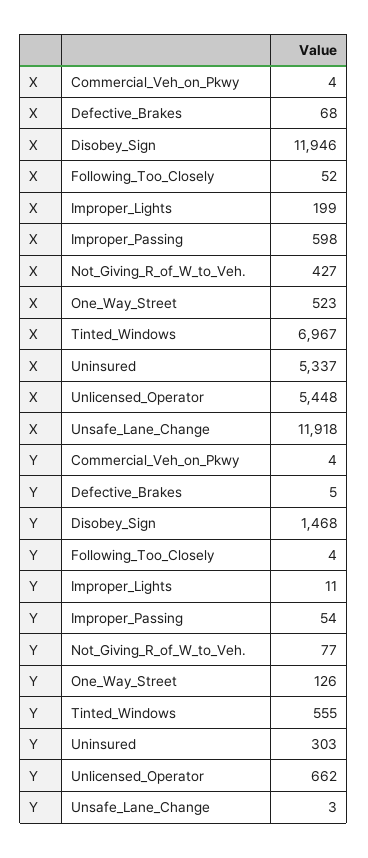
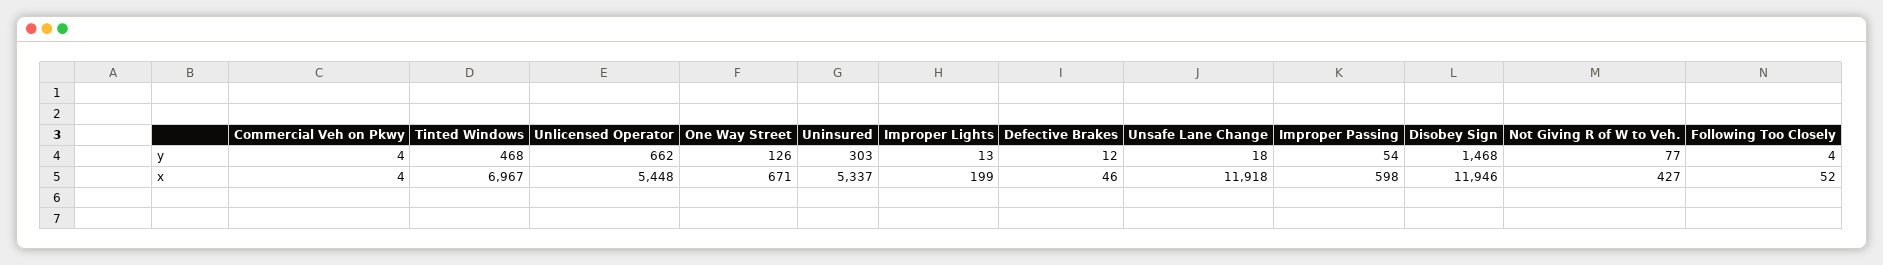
  {
    "X": {
      "Commercial_Veh_on_Pkwy": 4,
-     "Defective_Brakes": 68,
+     "Defective_Brakes": 46,
      "Disobey_Sign": 11946,
      "Following_Too_Closely": 52,
      "Improper_Lights": 199,
      "Improper_Passing": 598,
      "Not_Giving_R_of_W_to_Veh.": 427,
-     "One_Way_Street": 523,
+     "One_Way_Street": 671,
      "Tinted_Windows": 6967,
      "Uninsured": 5337,
      "Unlicensed_Operator": 5448,
      "Unsafe_Lane_Change": 11918
    },
    "Y": {
      "Commercial_Veh_on_Pkwy": 4,
-     "Defective_Brakes": 5,
+     "Defective_Brakes": 12,
      "Disobey_Sign": 1468,
      "Following_Too_Closely": 4,
-     "Improper_Lights": 11,
+     "Improper_Lights": 13,
      "Improper_Passing": 54,
      "Not_Giving_R_of_W_to_Veh.": 77,
      "One_Way_Street": 126,
-     "Tinted_Windows": 555,
+     "Tinted_Windows": 468,
      "Uninsured": 303,
      "Unlicensed_Operator": 662,
-     "Unsafe_Lane_Change": 3
+     "Unsafe_Lane_Change": 18
    }
  }

